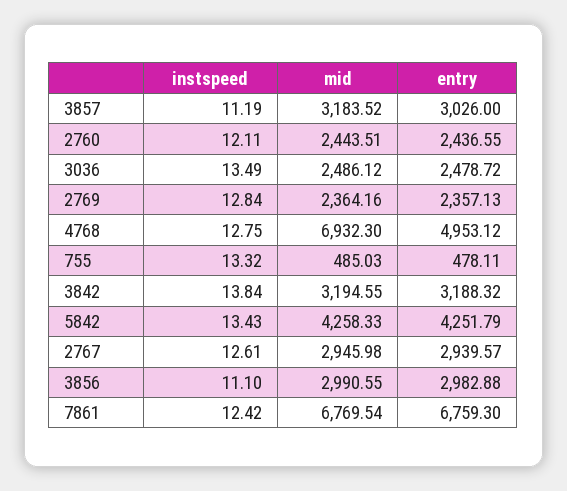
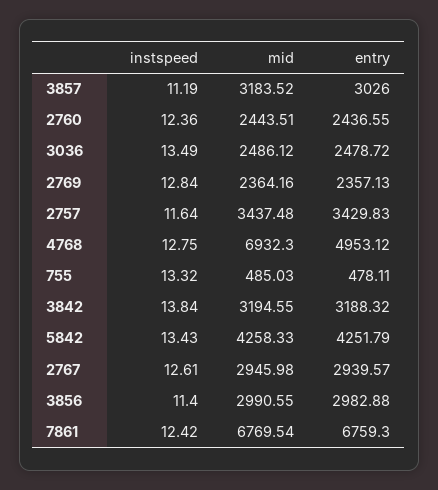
  {
    "instspeed": {
      "3857": 11.19,
-     "2760": 12.11,
+     "2760": 12.36,
      "3036": 13.49,
      "2769": 12.84,
      "4768": 12.75,
      "755": 13.32,
      "3842": 13.84,
      "5842": 13.43,
      "2767": 12.61,
-     "3856": 11.1,
+     "3856": 11.4,
-     "7861": 12.42
+     "7861": 12.42,
+     "2757": 11.64
    },
    "mid": {
      "3857": 3183.52,
      "2760": 2443.51,
      "3036": 2486.12,
      "2769": 2364.16,
      "4768": 6932.3,
      "755": 485.03,
      "3842": 3194.55,
      "5842": 4258.33,
      "2767": 2945.98,
      "3856": 2990.55,
-     "7861": 6769.54
+     "7861": 6769.54,
+     "2757": 3437.48
    },
    "entry": {
      "3857": 3026,
      "2760": 2436.55,
      "3036": 2478.72,
      "2769": 2357.13,
      "4768": 4953.12,
      "755": 478.11,
      "3842": 3188.32,
      "5842": 4251.79,
      "2767": 2939.57,
      "3856": 2982.88,
-     "7861": 6759.3
+     "7861": 6759.3,
+     "2757": 3429.83
    }
  }

